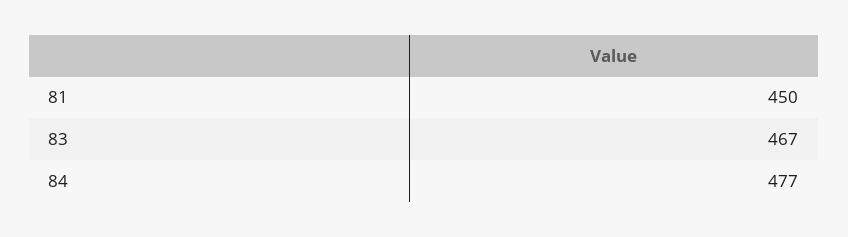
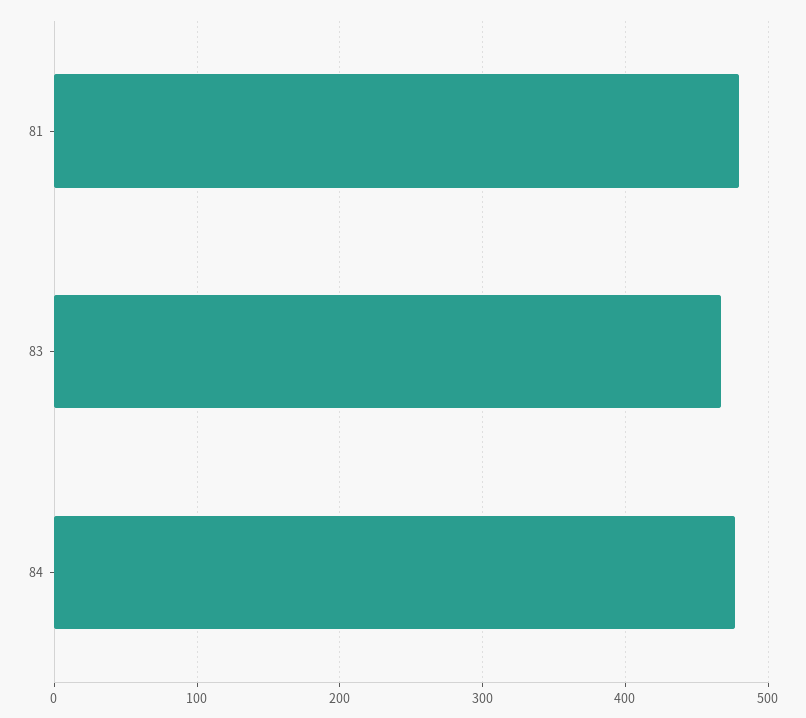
  {
-   "81": 450,
+   "81": 480,
    "83": 467,
    "84": 477
  }

